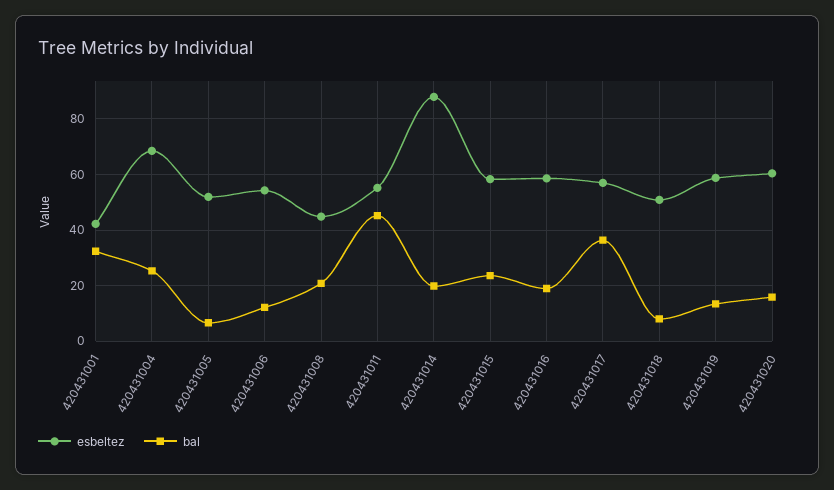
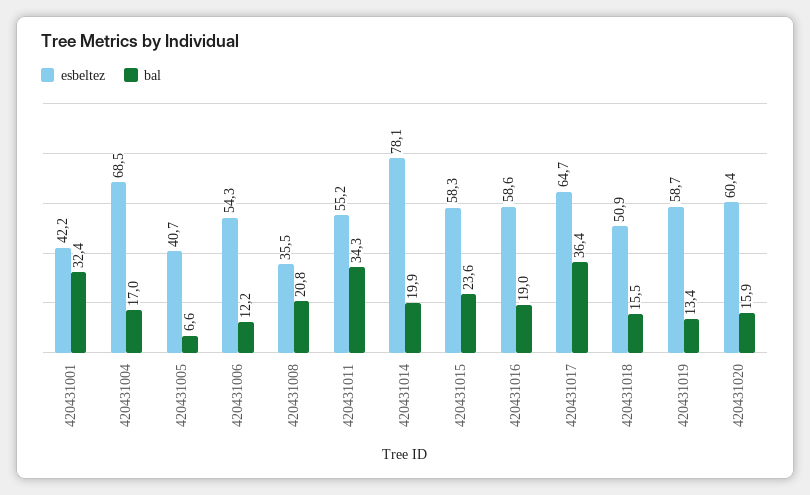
  {
    "esbeltez": {
      "420431001": 42.2,
      "420431004": 68.5,
-     "420431005": 52.5,
+     "420431005": 40.7,
      "420431006": 54.3,
-     "420431008": 45,
+     "420431008": 35.5,
      "420431011": 55.2,
-     "420431014": 87.5,
+     "420431014": 78.1,
      "420431015": 58.3,
      "420431016": 58.6,
-     "420431017": 57.5,
+     "420431017": 64.7,
      "420431018": 50.9,
      "420431019": 58.7,
      "420431020": 60.4
    },
    "bal": {
      "420431001": 32.4,
-     "420431004": 25,
+     "420431004": 17,
      "420431005": 6.6,
      "420431006": 12.2,
      "420431008": 20.8,
-     "420431011": 45,
+     "420431011": 34.3,
      "420431014": 19.9,
      "420431015": 23.6,
      "420431016": 19,
      "420431017": 36.4,
-     "420431018": 7.5,
+     "420431018": 15.5,
      "420431019": 13.4,
      "420431020": 15.9
    }
  }

